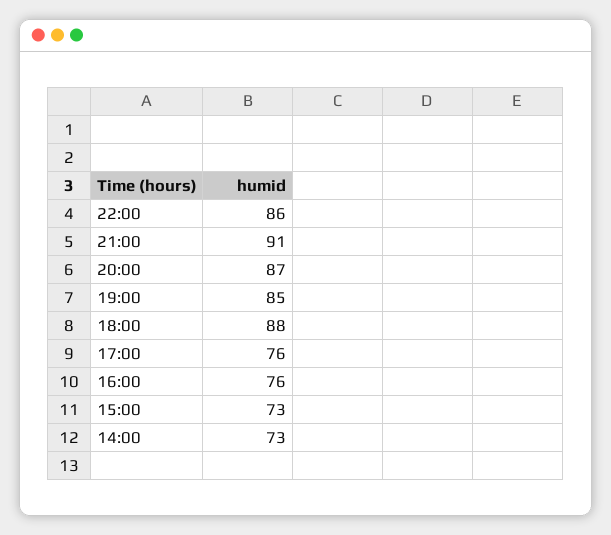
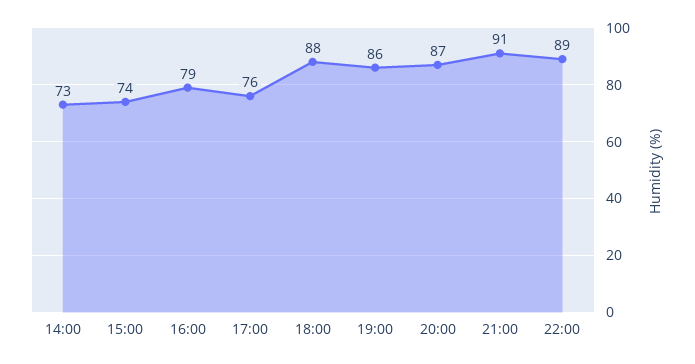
  {
-   "22:00": 86,
+   "22:00": 89,
    "21:00": 91,
    "20:00": 87,
-   "19:00": 85,
+   "19:00": 86,
    "18:00": 88,
    "17:00": 76,
-   "16:00": 76,
+   "16:00": 79,
-   "15:00": 73,
+   "15:00": 74,
    "14:00": 73
  }

